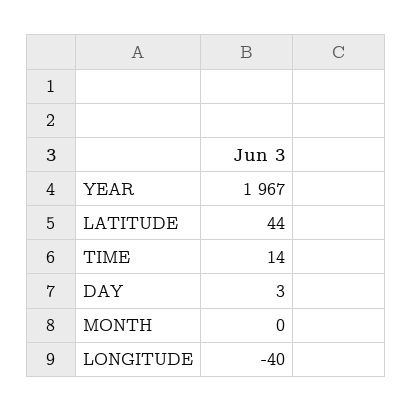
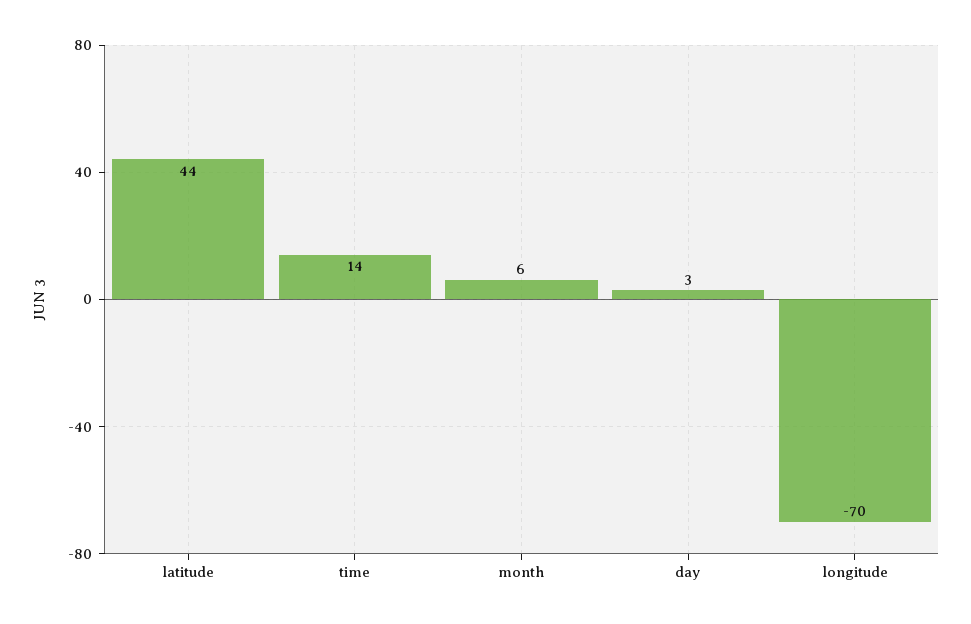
  {
-   "YEAR": 1967,
    "LATITUDE": 44,
    "TIME": 14,
    "DAY": 3,
-   "MONTH": 0,
+   "MONTH": 6,
-   "LONGITUDE": -40
+   "LONGITUDE": -70
  }

